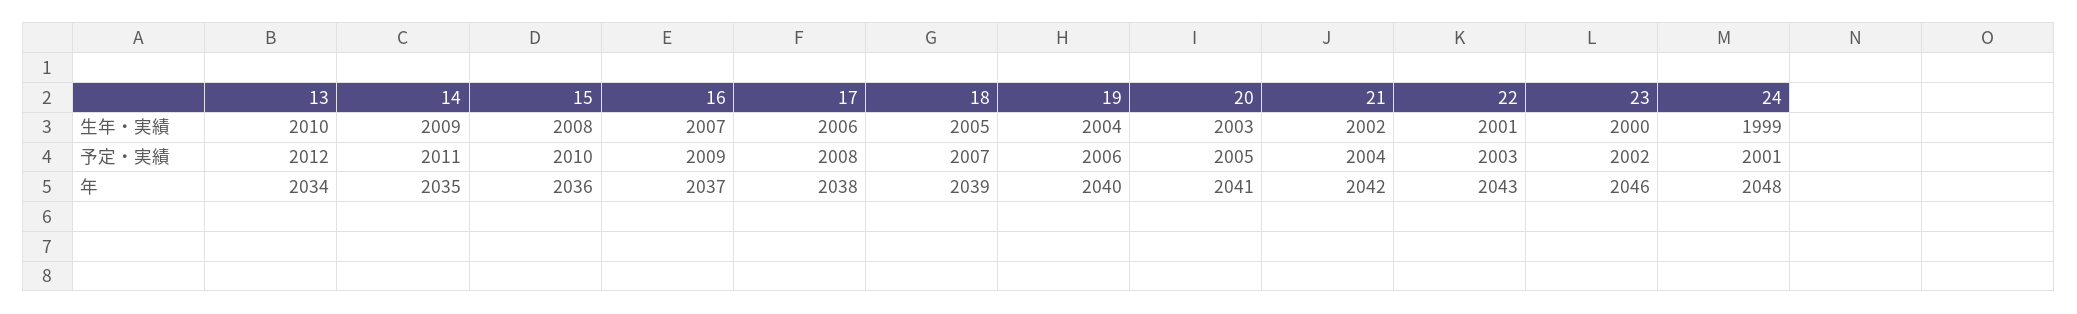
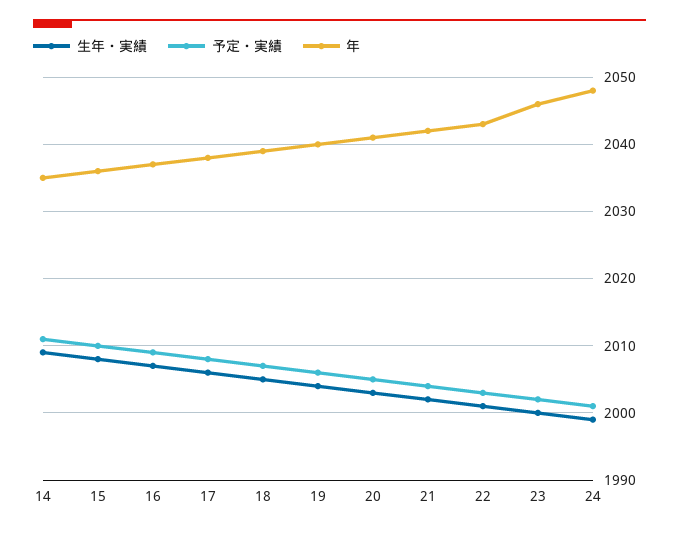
  {
    "生年・実績": {
-     "13": 2010,
      "14": 2009,
      "15": 2008,
      "16": 2007,
      "17": 2006,
      "18": 2005,
      "19": 2004,
      "20": 2003,
      "21": 2002,
      "22": 2001,
      "23": 2000,
      "24": 1999
    },
    "予定・実績": {
-     "13": 2012,
      "14": 2011,
      "15": 2010,
      "16": 2009,
      "17": 2008,
      "18": 2007,
      "19": 2006,
      "20": 2005,
      "21": 2004,
      "22": 2003,
      "23": 2002,
      "24": 2001
    },
    "年": {
-     "13": 2034,
      "14": 2035,
      "15": 2036,
      "16": 2037,
      "17": 2038,
      "18": 2039,
      "19": 2040,
      "20": 2041,
      "21": 2042,
      "22": 2043,
      "23": 2046,
      "24": 2048
    }
  }

